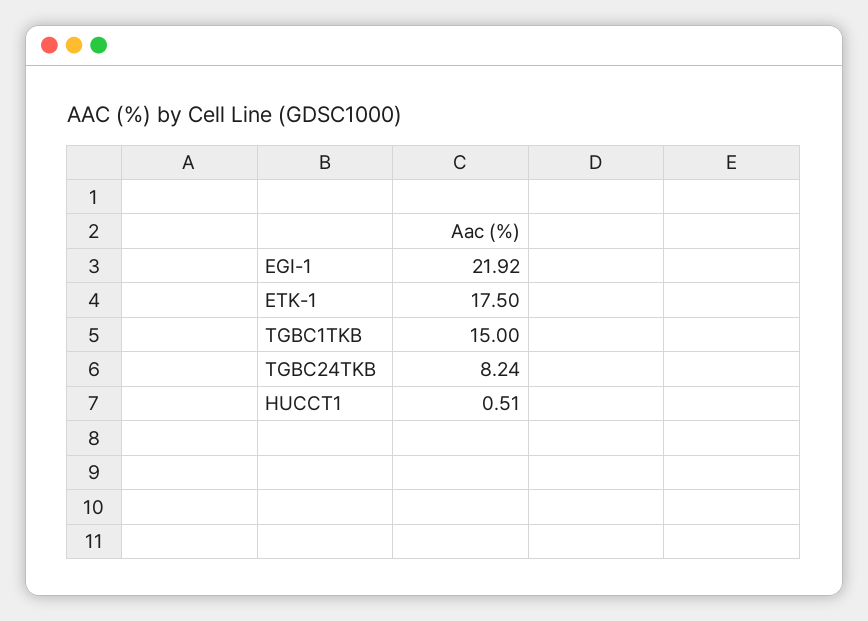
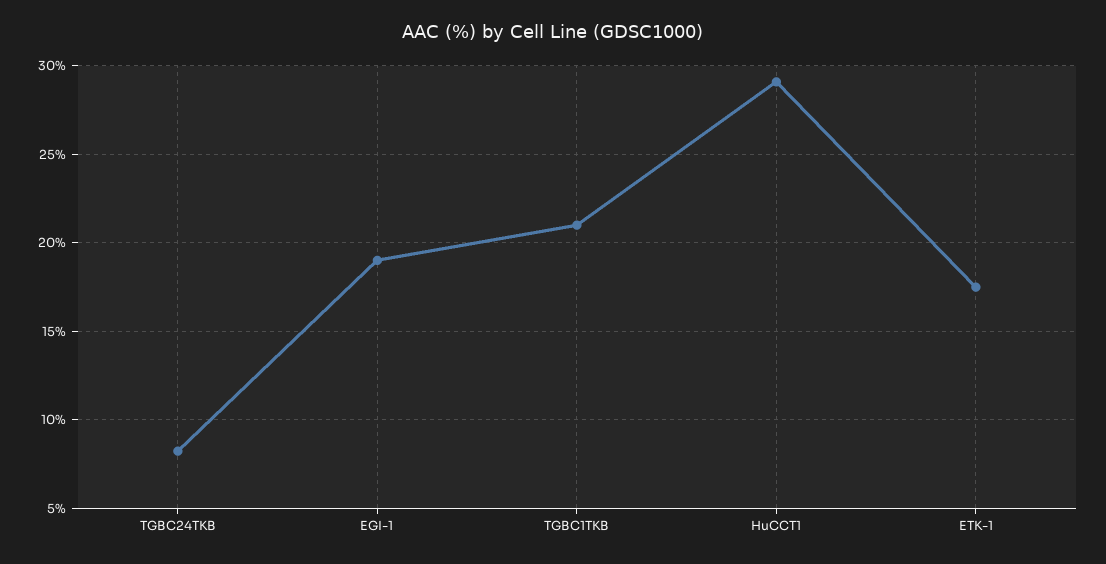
  {
-   "EGI-1": 21.92,
+   "EGI-1": 19,
    "ETK-1": 17.5,
-   "TGBC1TKB": 15,
+   "TGBC1TKB": 21,
    "TGBC24TKB": 8.24,
-   "HUCCT1": 0.51
+   "HUCCT1": 29
  }

